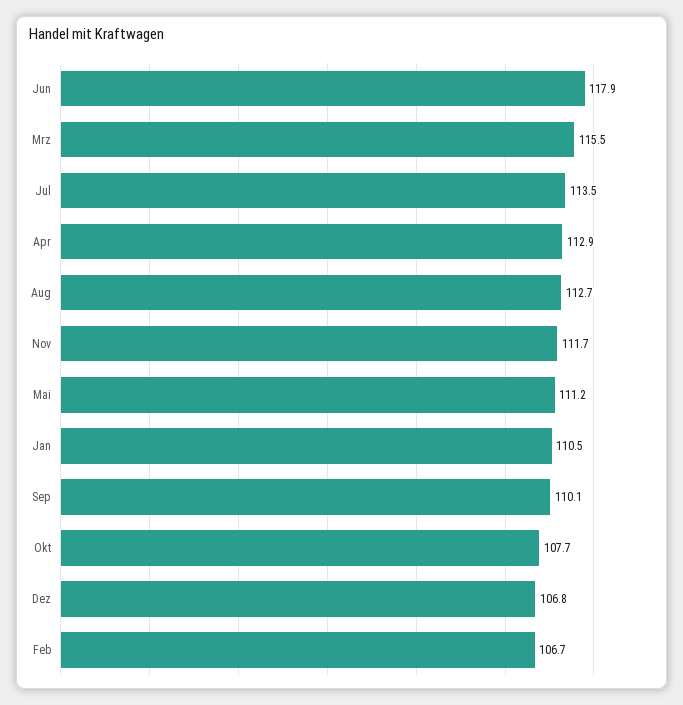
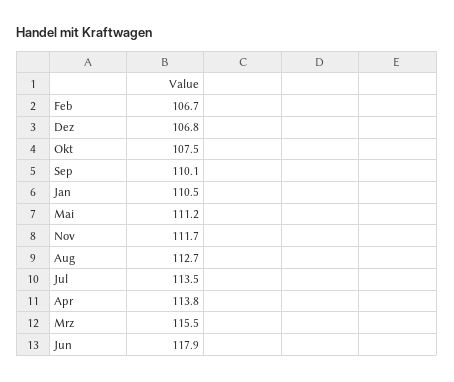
  {
    "Jun": 117.9,
    "Mrz": 115.5,
    "Jul": 113.5,
-   "Apr": 112.9,
+   "Apr": 113.8,
    "Aug": 112.7,
    "Nov": 111.7,
    "Mai": 111.2,
    "Jan": 110.5,
    "Sep": 110.1,
-   "Okt": 107.7,
+   "Okt": 107.5,
    "Dez": 106.8,
    "Feb": 106.7
  }

